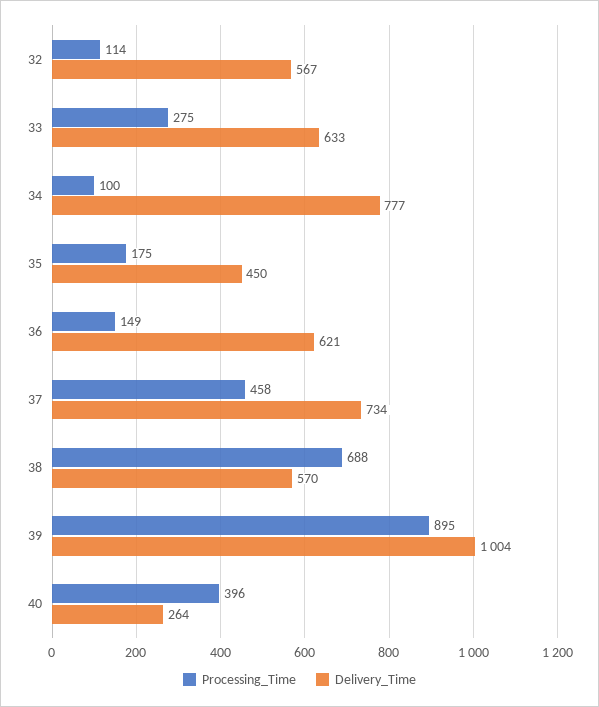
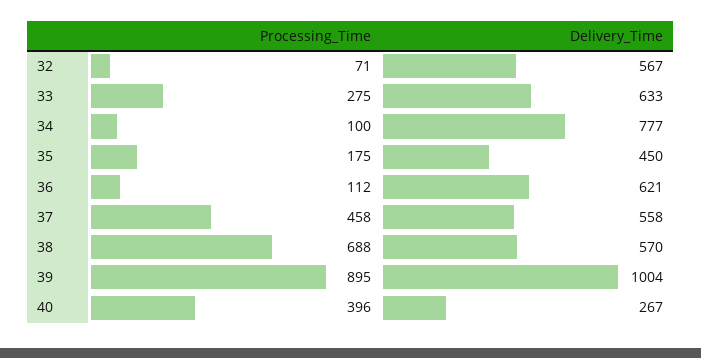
  {
    "Processing_Time": {
-     "32": 114,
+     "32": 71,
      "33": 275,
      "34": 100,
      "35": 175,
-     "36": 149,
+     "36": 112,
      "37": 458,
      "38": 688,
      "39": 895,
      "40": 396
    },
    "Delivery_Time": {
      "32": 567,
      "33": 633,
      "34": 777,
      "35": 450,
      "36": 621,
-     "37": 734,
+     "37": 558,
      "38": 570,
      "39": 1004,
-     "40": 264
+     "40": 267
    }
  }

